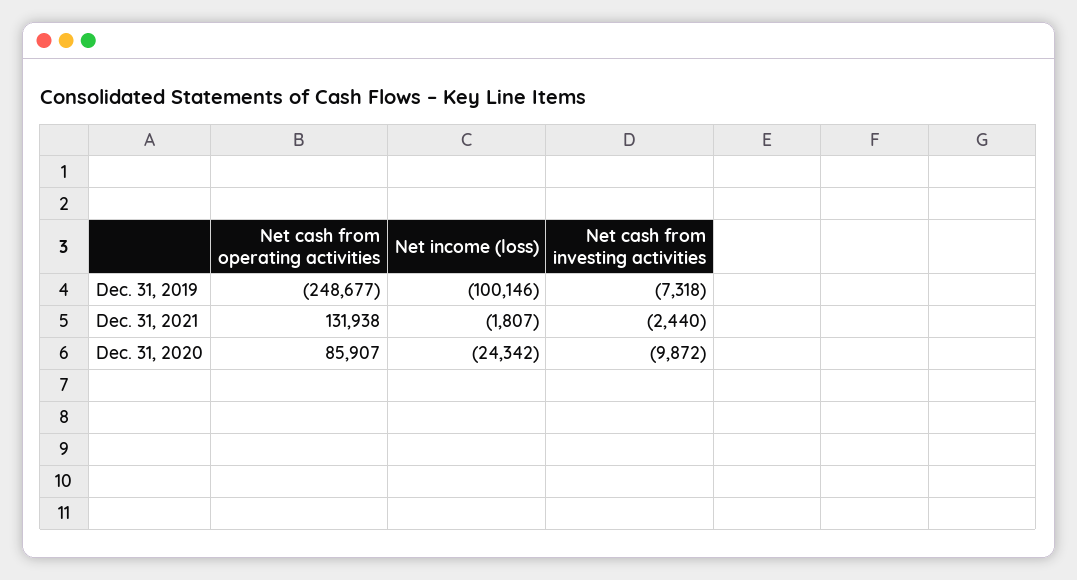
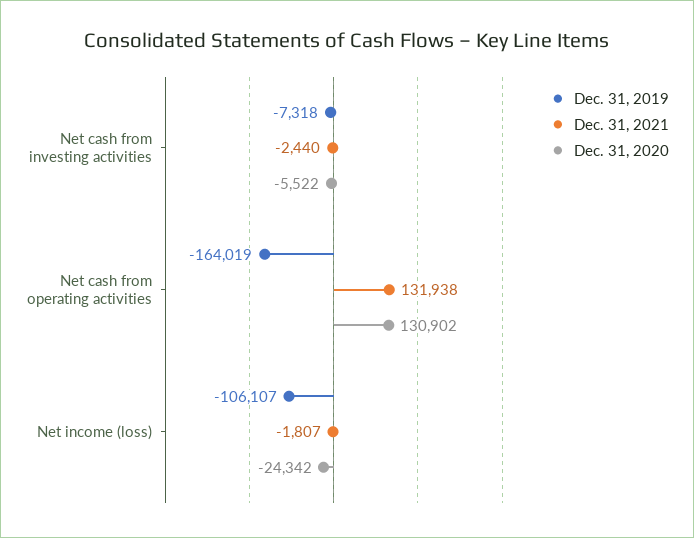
  {
    "Dec. 31, 2019": {
-     "Net cash from operating activities": -248677,
+     "Net cash from operating activities": -164019,
-     "Net income (loss)": -100146,
+     "Net income (loss)": -106107,
      "Net cash from investing activities": -7318
    },
    "Dec. 31, 2021": {
      "Net cash from operating activities": 131938,
      "Net income (loss)": -1807,
      "Net cash from investing activities": -2440
    },
    "Dec. 31, 2020": {
-     "Net cash from operating activities": 85907,
+     "Net cash from operating activities": 130902,
      "Net income (loss)": -24342,
-     "Net cash from investing activities": -9872
+     "Net cash from investing activities": -5522
    }
  }

